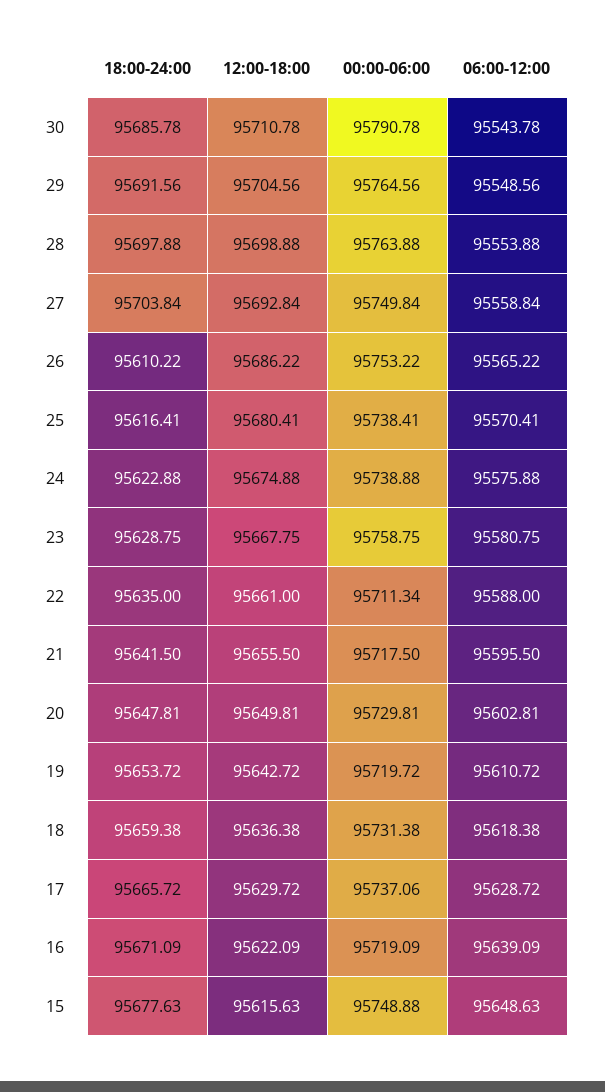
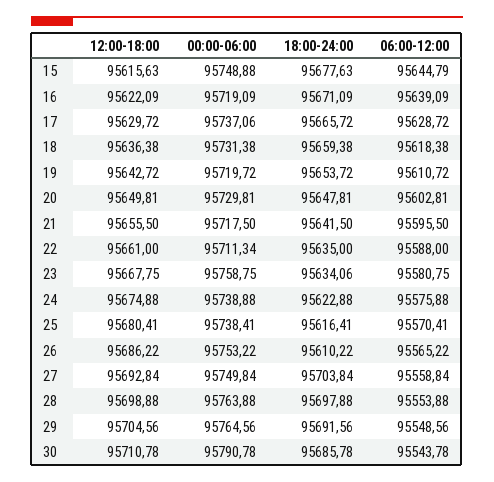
  {
    "18:00-24:00": {
      "30": 95685.78,
      "29": 95691.56,
      "28": 95697.88,
      "27": 95703.84,
      "26": 95610.22,
      "25": 95616.41,
      "24": 95622.88,
-     "23": 95628.75,
+     "23": 95634.06,
      "22": 95635,
      "21": 95641.5,
      "20": 95647.81,
      "19": 95653.72,
      "18": 95659.38,
      "17": 95665.72,
      "16": 95671.09,
      "15": 95677.63
    },
    "12:00-18:00": {
      "30": 95710.78,
      "29": 95704.56,
      "28": 95698.88,
      "27": 95692.84,
      "26": 95686.22,
      "25": 95680.41,
      "24": 95674.88,
      "23": 95667.75,
      "22": 95661,
      "21": 95655.5,
      "20": 95649.81,
      "19": 95642.72,
      "18": 95636.38,
      "17": 95629.72,
      "16": 95622.09,
      "15": 95615.63
    },
    "00:00-06:00": {
      "30": 95790.78,
      "29": 95764.56,
      "28": 95763.88,
      "27": 95749.84,
      "26": 95753.22,
      "25": 95738.41,
      "24": 95738.88,
      "23": 95758.75,
      "22": 95711.34,
      "21": 95717.5,
      "20": 95729.81,
      "19": 95719.72,
      "18": 95731.38,
      "17": 95737.06,
      "16": 95719.09,
      "15": 95748.88
    },
    "06:00-12:00": {
      "30": 95543.78,
      "29": 95548.56,
      "28": 95553.88,
      "27": 95558.84,
      "26": 95565.22,
      "25": 95570.41,
      "24": 95575.88,
      "23": 95580.75,
      "22": 95588,
      "21": 95595.5,
      "20": 95602.81,
      "19": 95610.72,
      "18": 95618.38,
      "17": 95628.72,
      "16": 95639.09,
-     "15": 95648.63
+     "15": 95644.79
    }
  }

